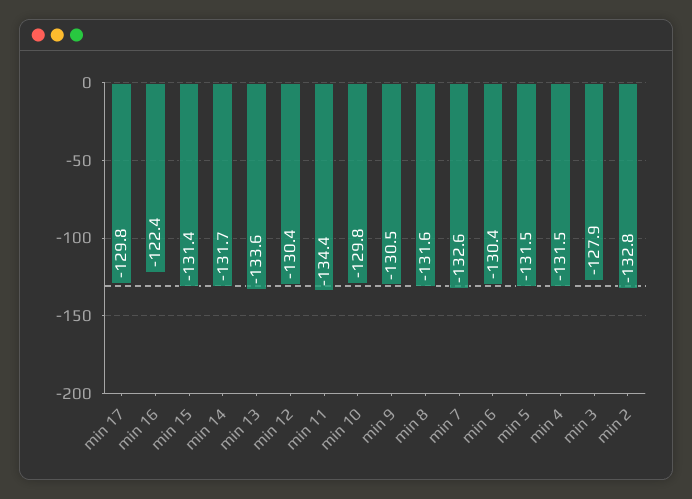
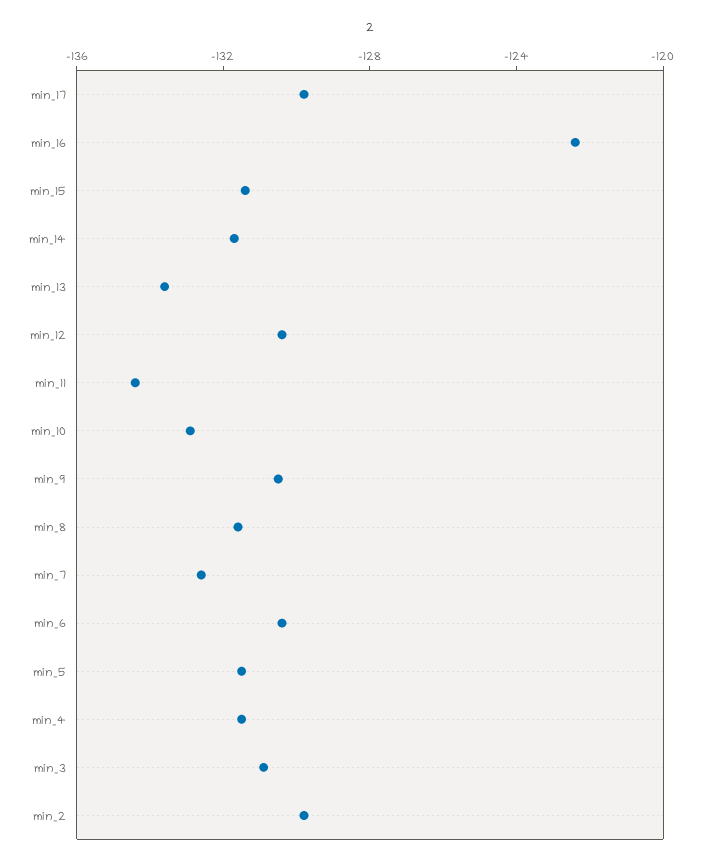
  {
    "min 17": -129.8,
    "min 16": -122.4,
    "min 15": -131.4,
    "min 14": -131.7,
    "min 13": -133.6,
    "min 12": -130.4,
    "min 11": -134.4,
-   "min 10": -129.8,
+   "min 10": -133,
    "min 9": -130.5,
    "min 8": -131.6,
    "min 7": -132.6,
    "min 6": -130.4,
    "min 5": -131.5,
    "min 4": -131.5,
-   "min 3": -127.9,
+   "min 3": -131,
-   "min 2": -132.8
+   "min 2": -130
  }

